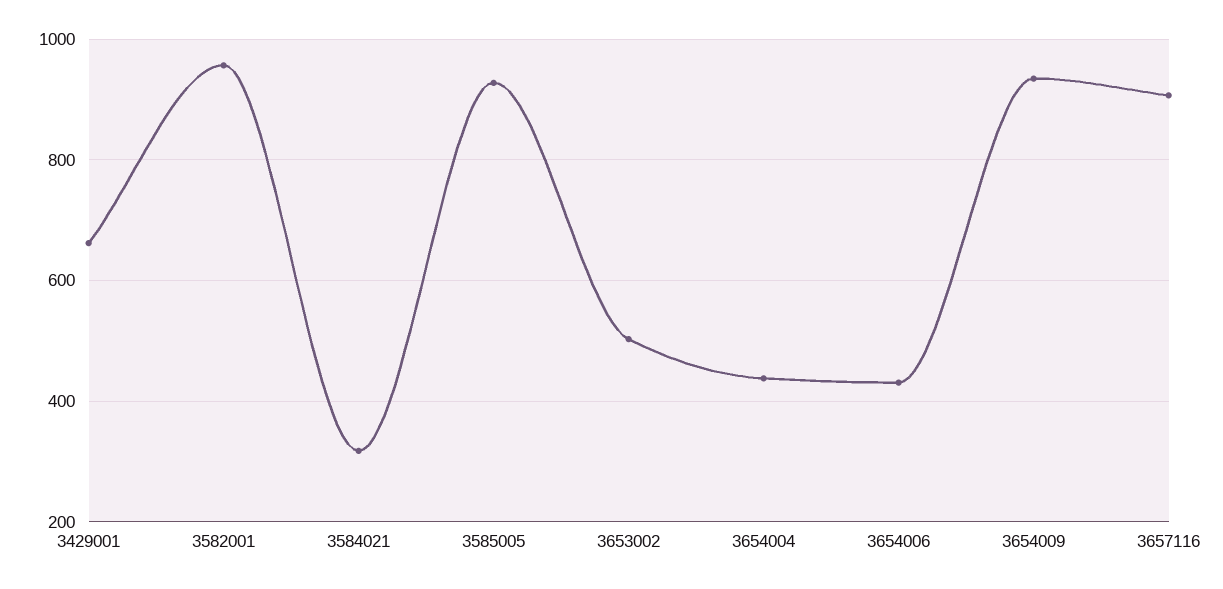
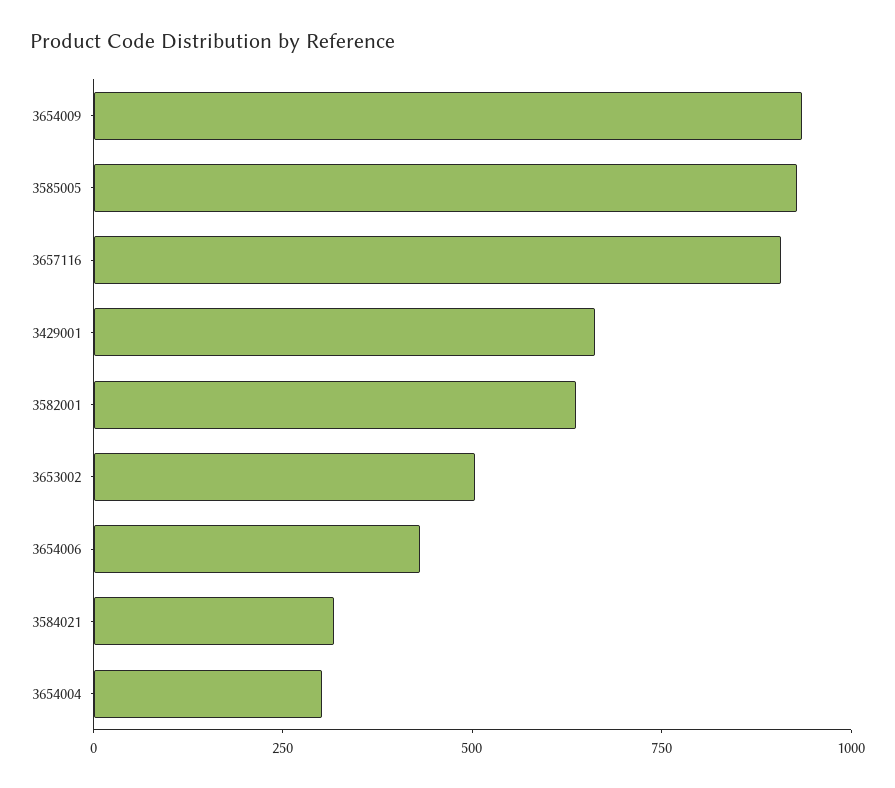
  {
    "3429001": 660,
-   "3582001": 960,
+   "3582001": 650,
    "3584021": 320,
    "3585005": 920,
    "3653002": 500,
-   "3654004": 440,
+   "3654004": 300,
    "3654006": 440,
    "3654009": 940,
    "3657116": 900
  }

